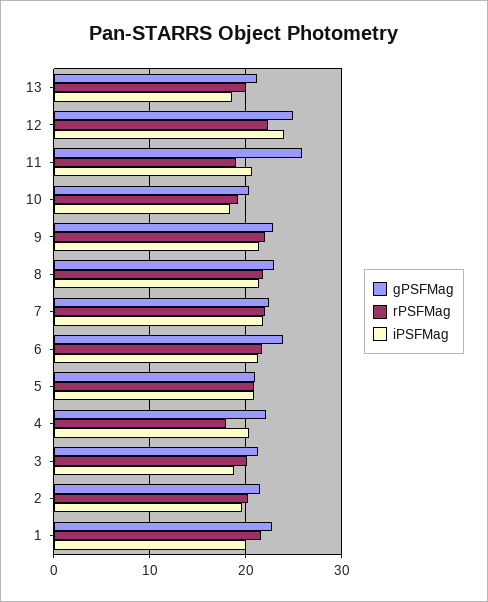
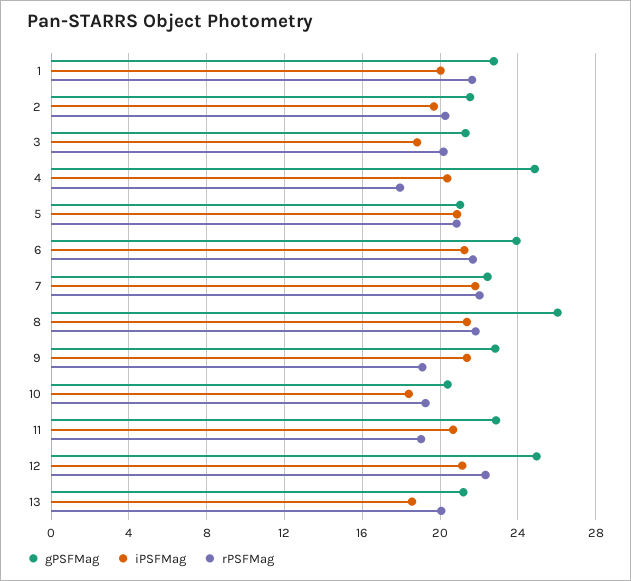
  {
    "gPSFMag": {
      "13": 21,
      "12": 25,
-     "11": 26,
+     "11": 23,
      "10": 20.5,
      "9": 23,
-     "8": 23,
+     "8": 26,
      "7": 22.5,
      "6": 24,
      "5": 21,
-     "4": 22,
+     "4": 25,
      "3": 21.5,
      "2": 21.5,
      "1": 23
    },
    "rPSFMag": {
      "13": 20,
      "12": 22.5,
      "11": 19,
      "10": 19.5,
-     "9": 22,
+     "9": 19,
      "8": 22,
      "7": 22,
      "6": 21.5,
      "5": 21,
      "4": 18,
      "3": 20,
      "2": 20.5,
      "1": 21.5
    },
    "iPSFMag": {
      "13": 18.5,
-     "12": 24,
+     "12": 21,
      "11": 20.5,
      "10": 18.5,
      "9": 21.5,
      "8": 21.5,
      "7": 22,
      "6": 21.5,
      "5": 21,
      "4": 20.5,
      "3": 19,
      "2": 19.5,
      "1": 20
    }
  }

